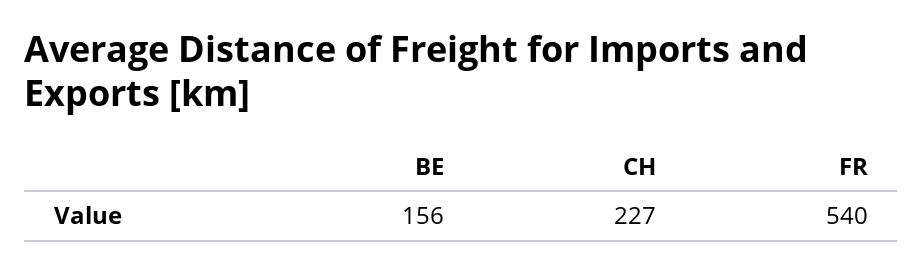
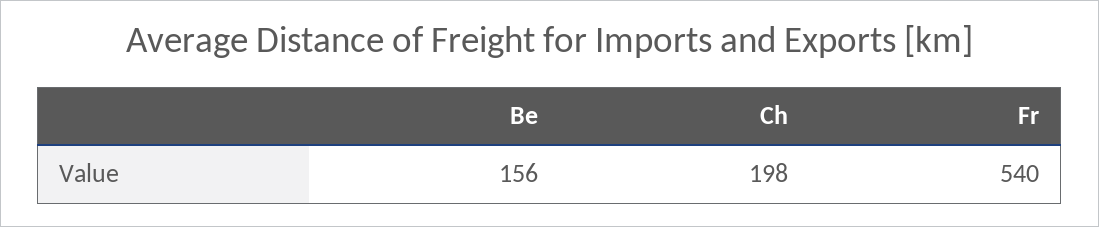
  {
    "BE": 156,
-   "CH": 227,
+   "CH": 198,
    "FR": 540
  }

